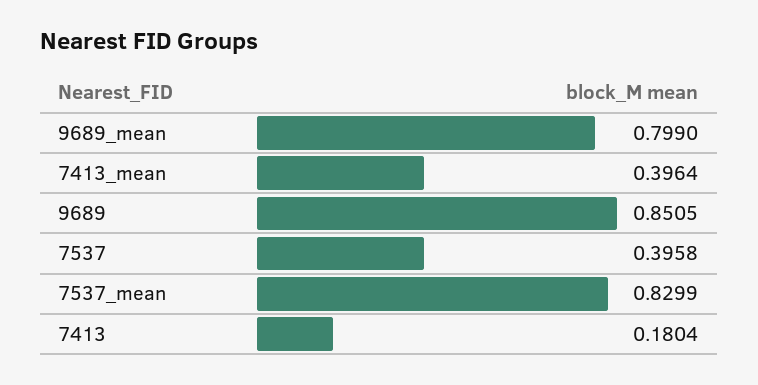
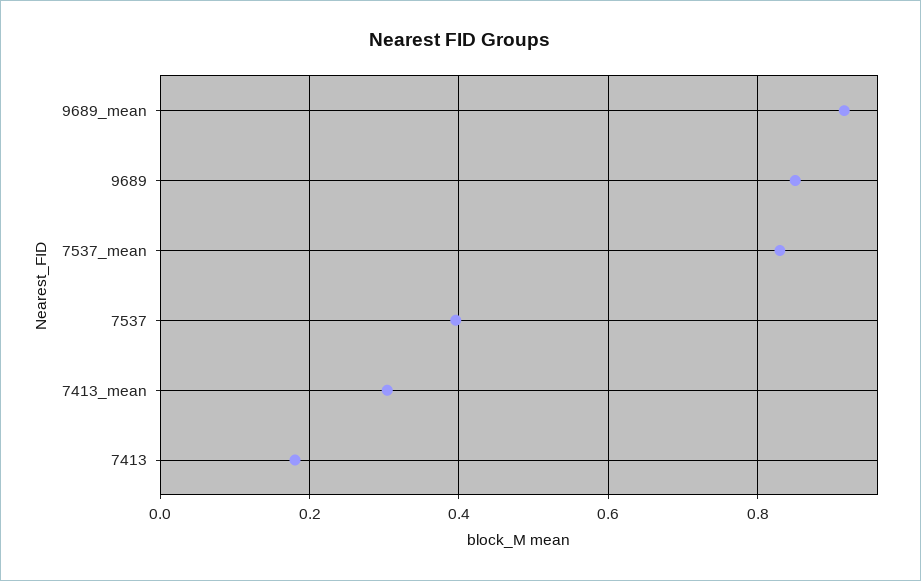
  {
-   "9689_mean": 0.799,
+   "9689_mean": 0.92,
-   "7413_mean": 0.3964,
+   "7413_mean": 0.3,
    "9689": 0.8505,
    "7537": 0.3958,
    "7537_mean": 0.8299,
    "7413": 0.1804
  }

